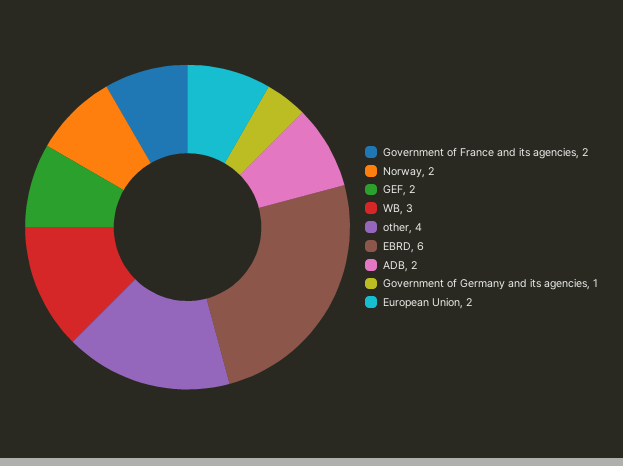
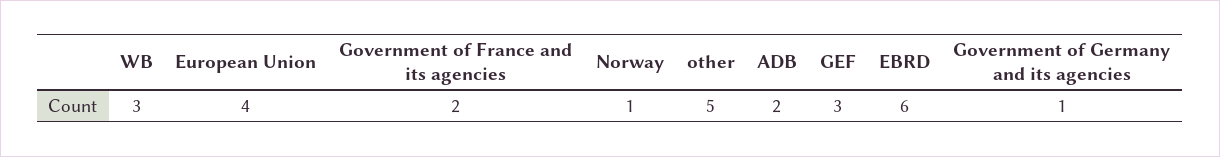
  {
    "Government of France and its agencies": 2,
-   "Norway": 2,
+   "Norway": 1,
-   "GEF": 2,
+   "GEF": 3,
    "WB": 3,
-   "other": 4,
+   "other": 5,
    "EBRD": 6,
    "ADB": 2,
    "Government of Germany and its agencies": 1,
-   "European Union": 2
+   "European Union": 4
  }

